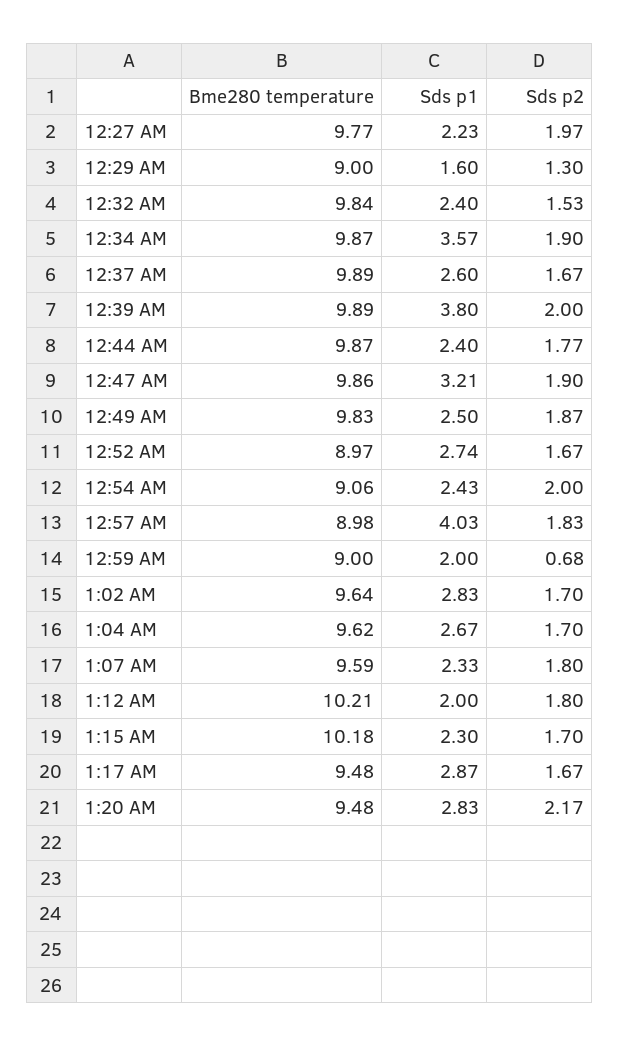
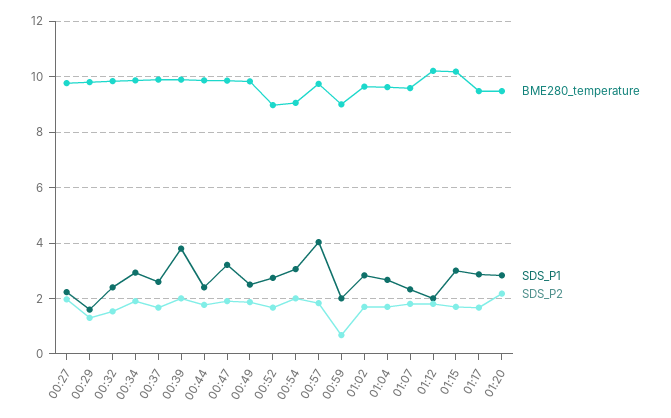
  {
    "Bme280 temperature": {
      "12:27 AM": 9.77,
-     "12:29 AM": 9,
+     "12:29 AM": 9.75,
      "12:32 AM": 9.84,
      "12:34 AM": 9.87,
      "12:37 AM": 9.89,
      "12:39 AM": 9.89,
      "12:44 AM": 9.87,
      "12:47 AM": 9.86,
      "12:49 AM": 9.83,
      "12:52 AM": 8.97,
      "12:54 AM": 9.06,
-     "12:57 AM": 8.98,
+     "12:57 AM": 9.75,
      "12:59 AM": 9,
      "1:02 AM": 9.64,
      "1:04 AM": 9.62,
      "1:07 AM": 9.59,
      "1:12 AM": 10.21,
      "1:15 AM": 10.18,
      "1:17 AM": 9.48,
      "1:20 AM": 9.48
    },
    "Sds p1": {
      "12:27 AM": 2.23,
      "12:29 AM": 1.6,
      "12:32 AM": 2.4,
-     "12:34 AM": 3.57,
+     "12:34 AM": 3,
      "12:37 AM": 2.6,
      "12:39 AM": 3.8,
      "12:44 AM": 2.4,
      "12:47 AM": 3.21,
      "12:49 AM": 2.5,
      "12:52 AM": 2.74,
-     "12:54 AM": 2.43,
+     "12:54 AM": 3,
      "12:57 AM": 4.03,
      "12:59 AM": 2,
      "1:02 AM": 2.83,
      "1:04 AM": 2.67,
      "1:07 AM": 2.33,
      "1:12 AM": 2,
-     "1:15 AM": 2.3,
+     "1:15 AM": 3,
      "1:17 AM": 2.87,
      "1:20 AM": 2.83
    },
    "Sds p2": {
      "12:27 AM": 1.97,
      "12:29 AM": 1.3,
      "12:32 AM": 1.53,
      "12:34 AM": 1.9,
      "12:37 AM": 1.67,
      "12:39 AM": 2,
      "12:44 AM": 1.77,
      "12:47 AM": 1.9,
      "12:49 AM": 1.87,
      "12:52 AM": 1.67,
      "12:54 AM": 2,
      "12:57 AM": 1.83,
      "12:59 AM": 0.68,
      "1:02 AM": 1.7,
      "1:04 AM": 1.7,
      "1:07 AM": 1.8,
      "1:12 AM": 1.8,
      "1:15 AM": 1.7,
      "1:17 AM": 1.67,
      "1:20 AM": 2.17
    }
  }

